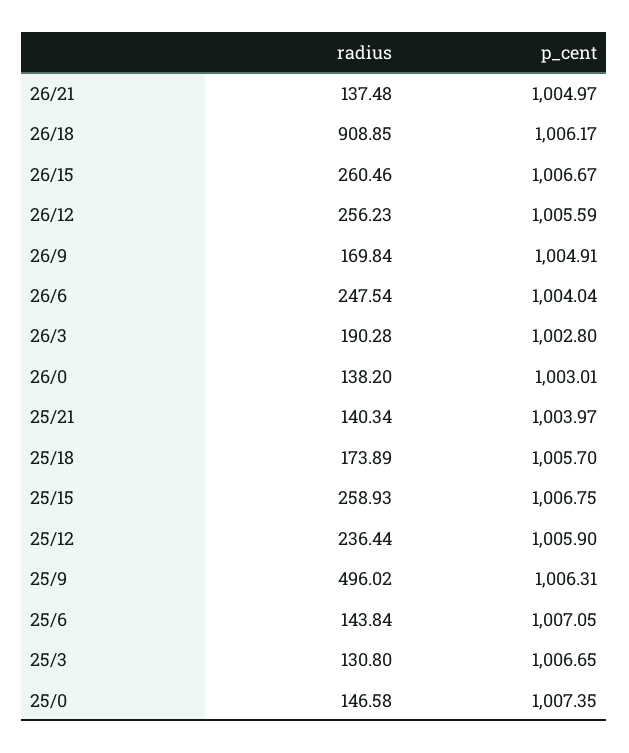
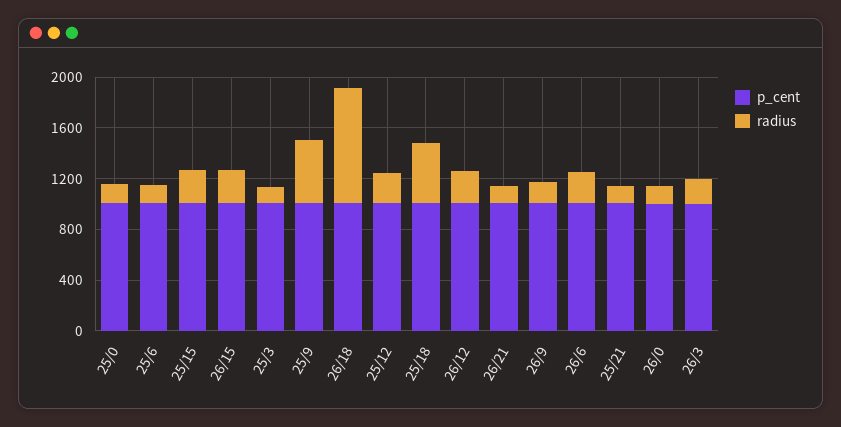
  {
    "radius": {
      "26/21": 137.48,
      "26/18": 908.85,
      "26/15": 260.46,
      "26/12": 256.23,
      "26/9": 169.84,
      "26/6": 247.54,
      "26/3": 190.28,
      "26/0": 138.2,
      "25/21": 140.34,
-     "25/18": 173.89,
+     "25/18": 500,
      "25/15": 258.93,
      "25/12": 236.44,
      "25/9": 496.02,
      "25/6": 143.84,
      "25/3": 130.8,
      "25/0": 146.58
    },
    "p_cent": {
      "26/21": 1004.97,
      "26/18": 1006.17,
      "26/15": 1006.67,
      "26/12": 1005.59,
      "26/9": 1004.91,
      "26/6": 1004.04,
      "26/3": 1002.8,
      "26/0": 1003.01,
      "25/21": 1003.97,
      "25/18": 1005.7,
      "25/15": 1006.75,
      "25/12": 1005.9,
      "25/9": 1006.31,
      "25/6": 1007.05,
      "25/3": 1006.65,
      "25/0": 1007.35
    }
  }

